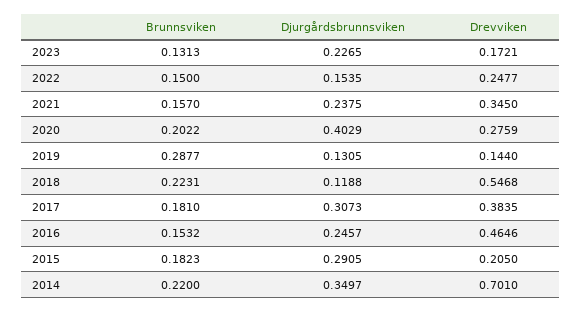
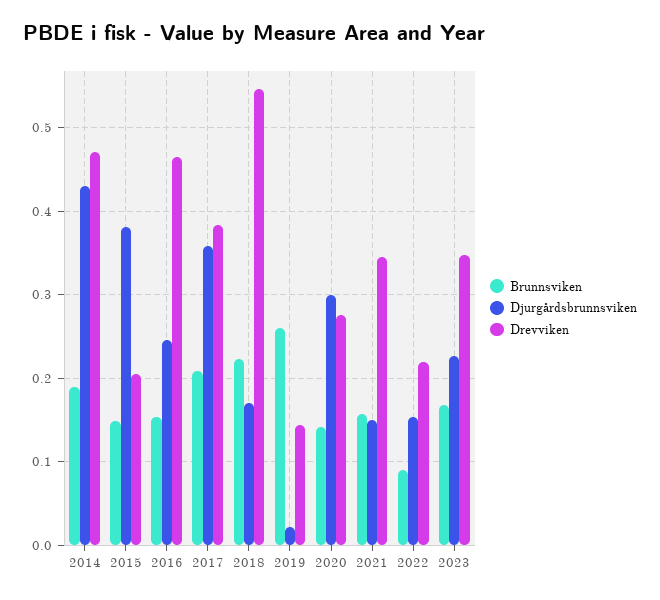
  {
    "Brunnsviken": {
-     "2023": 0.1313,
+     "2023": 0.17,
-     "2022": 0.15,
+     "2022": 0.09,
      "2021": 0.157,
-     "2020": 0.2022,
+     "2020": 0.14,
-     "2019": 0.2877,
+     "2019": 0.26,
      "2018": 0.2231,
-     "2017": 0.181,
+     "2017": 0.21,
      "2016": 0.1532,
-     "2015": 0.1823,
+     "2015": 0.15,
-     "2014": 0.22
+     "2014": 0.19
    },
    "Djurgårdsbrunnsviken": {
      "2023": 0.2265,
      "2022": 0.1535,
-     "2021": 0.2375,
+     "2021": 0.15,
-     "2020": 0.4029,
+     "2020": 0.3,
-     "2019": 0.1305,
+     "2019": 0.02,
-     "2018": 0.1188,
+     "2018": 0.17,
-     "2017": 0.3073,
+     "2017": 0.36,
      "2016": 0.2457,
-     "2015": 0.2905,
+     "2015": 0.38,
-     "2014": 0.3497
+     "2014": 0.43
    },
    "Drevviken": {
-     "2023": 0.1721,
+     "2023": 0.35,
-     "2022": 0.2477,
+     "2022": 0.22,
      "2021": 0.345,
      "2020": 0.2759,
      "2019": 0.144,
      "2018": 0.5468,
      "2017": 0.3835,
      "2016": 0.4646,
      "2015": 0.205,
-     "2014": 0.701
+     "2014": 0.47
    }
  }

